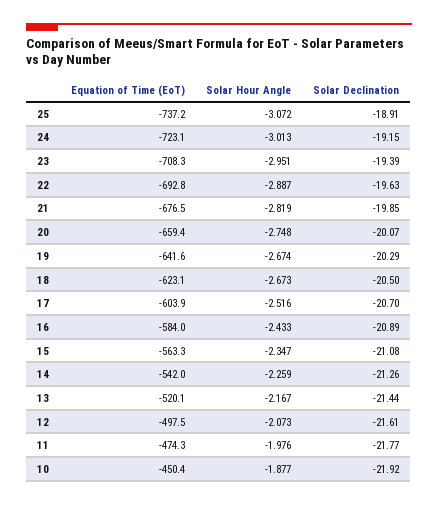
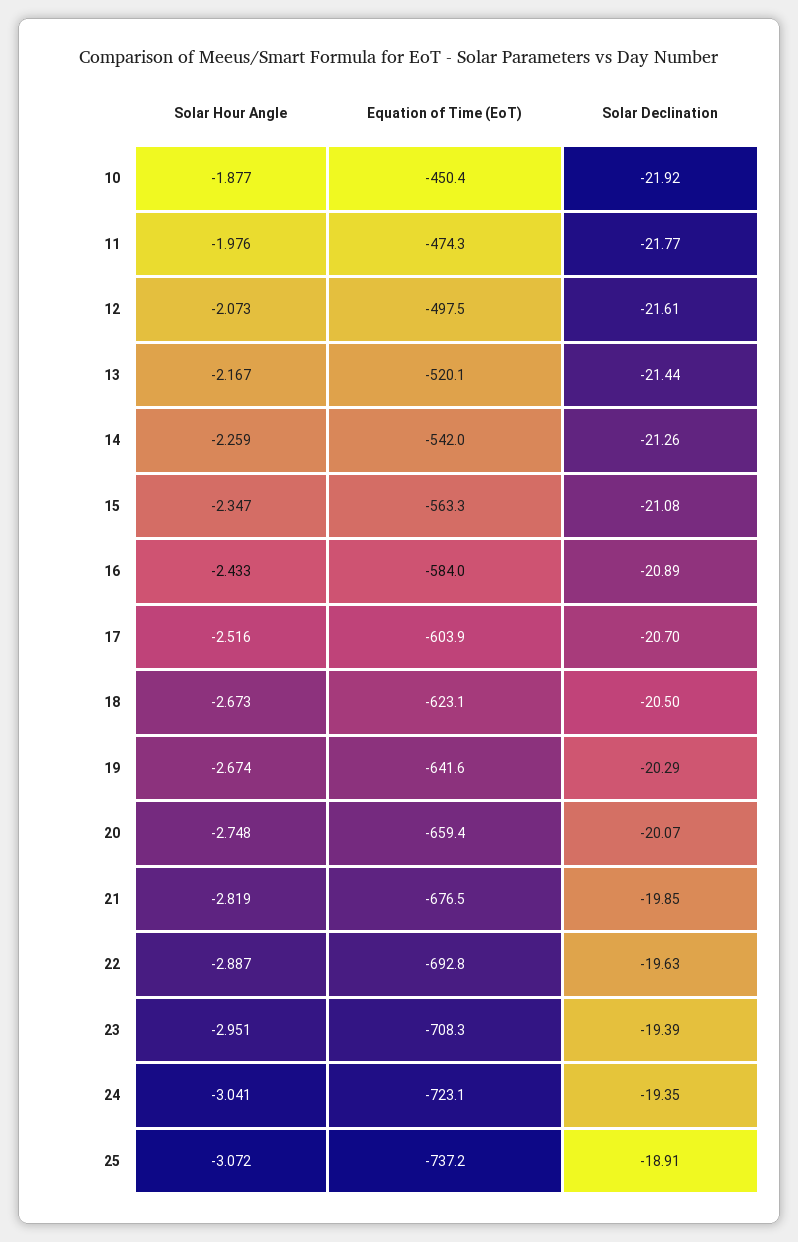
  {
    "Equation of Time (EoT)": {
      "25": -737.2,
      "24": -723.1,
      "23": -708.3,
      "22": -692.8,
      "21": -676.5,
      "20": -659.4,
      "19": -641.6,
      "18": -623.1,
      "17": -603.9,
      "16": -584,
      "15": -563.3,
      "14": -542,
      "13": -520.1,
      "12": -497.5,
      "11": -474.3,
      "10": -450.4
    },
    "Solar Hour Angle": {
      "25": -3.072,
-     "24": -3.013,
+     "24": -3.041,
      "23": -2.951,
      "22": -2.887,
      "21": -2.819,
      "20": -2.748,
      "19": -2.674,
      "18": -2.673,
      "17": -2.516,
      "16": -2.433,
      "15": -2.347,
      "14": -2.259,
      "13": -2.167,
      "12": -2.073,
      "11": -1.976,
      "10": -1.877
    },
    "Solar Declination": {
      "25": -18.91,
-     "24": -19.15,
+     "24": -19.35,
      "23": -19.39,
      "22": -19.63,
      "21": -19.85,
      "20": -20.07,
      "19": -20.29,
      "18": -20.5,
      "17": -20.7,
      "16": -20.89,
      "15": -21.08,
      "14": -21.26,
      "13": -21.44,
      "12": -21.61,
      "11": -21.77,
      "10": -21.92
    }
  }

